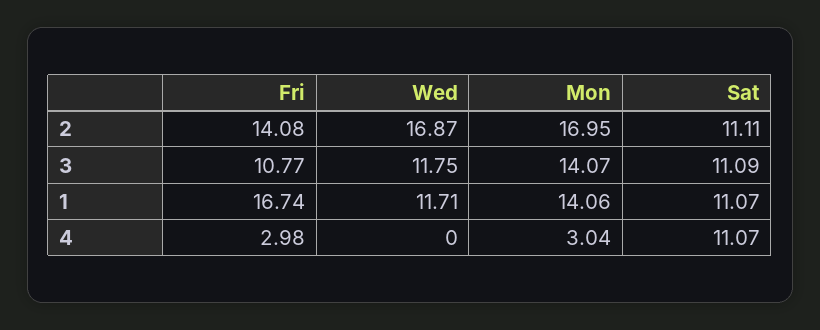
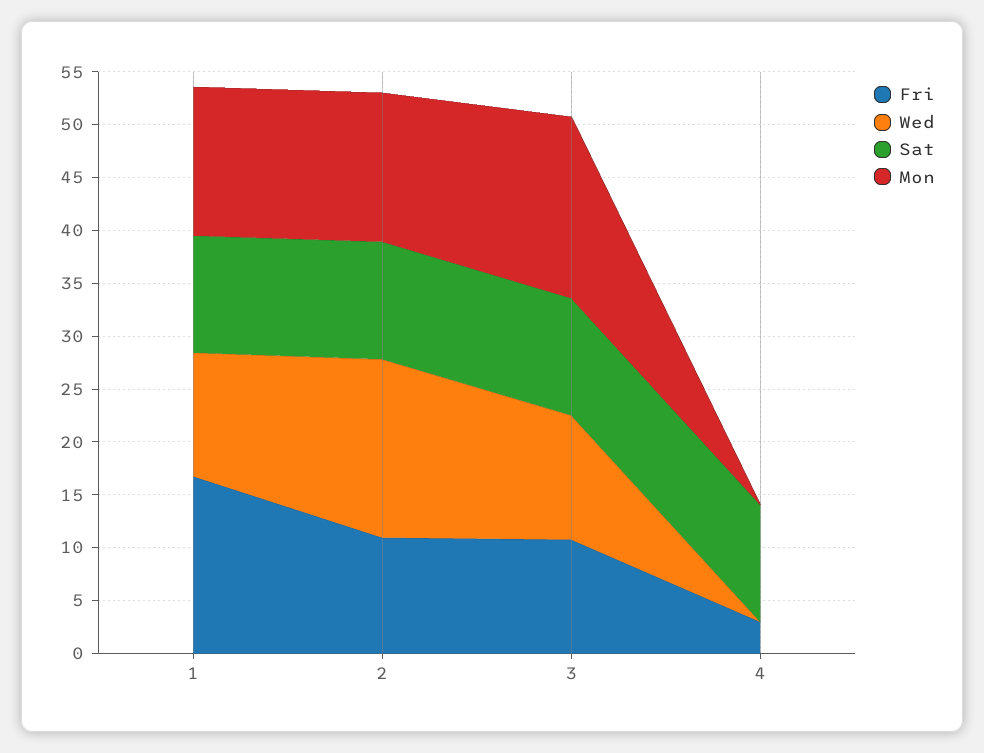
  {
    "Fri": {
-     "2": 14.08,
+     "2": 11,
      "3": 10.77,
      "1": 16.74,
      "4": 2.98
    },
    "Wed": {
      "2": 16.87,
      "3": 11.75,
      "1": 11.71,
      "4": 0
    },
    "Mon": {
-     "2": 16.95,
+     "2": 14,
-     "3": 14.07,
+     "3": 17,
      "1": 14.06,
-     "4": 3.04
+     "4": 0
    },
    "Sat": {
      "2": 11.11,
      "3": 11.09,
      "1": 11.07,
      "4": 11.07
    }
  }

